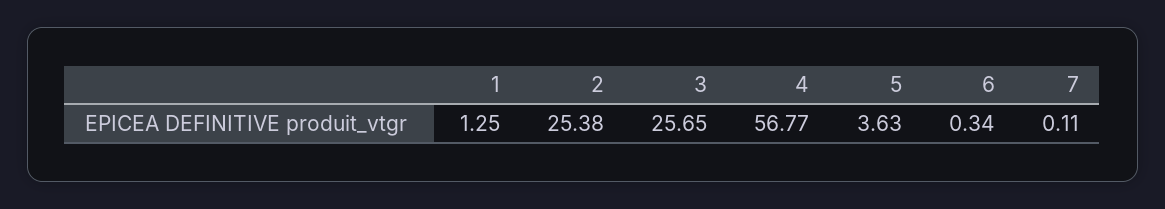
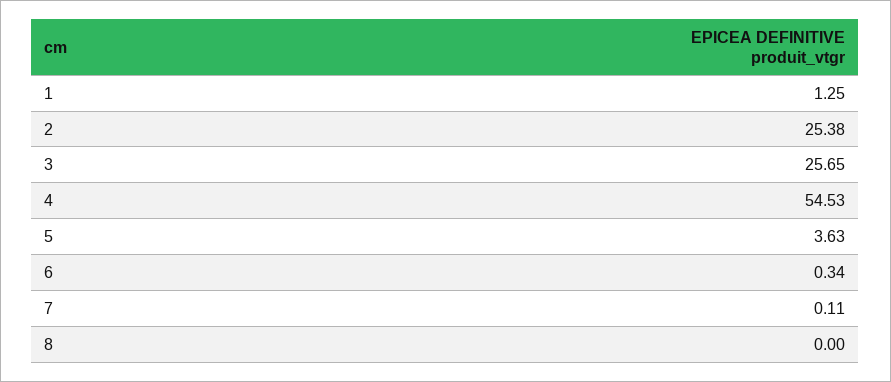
  {
    "1": 1.25,
    "2": 25.38,
    "3": 25.65,
-   "4": 56.77,
+   "4": 54.53,
    "5": 3.63,
    "6": 0.34,
-   "7": 0.11
+   "7": 0.11,
+   "8": 0
  }

